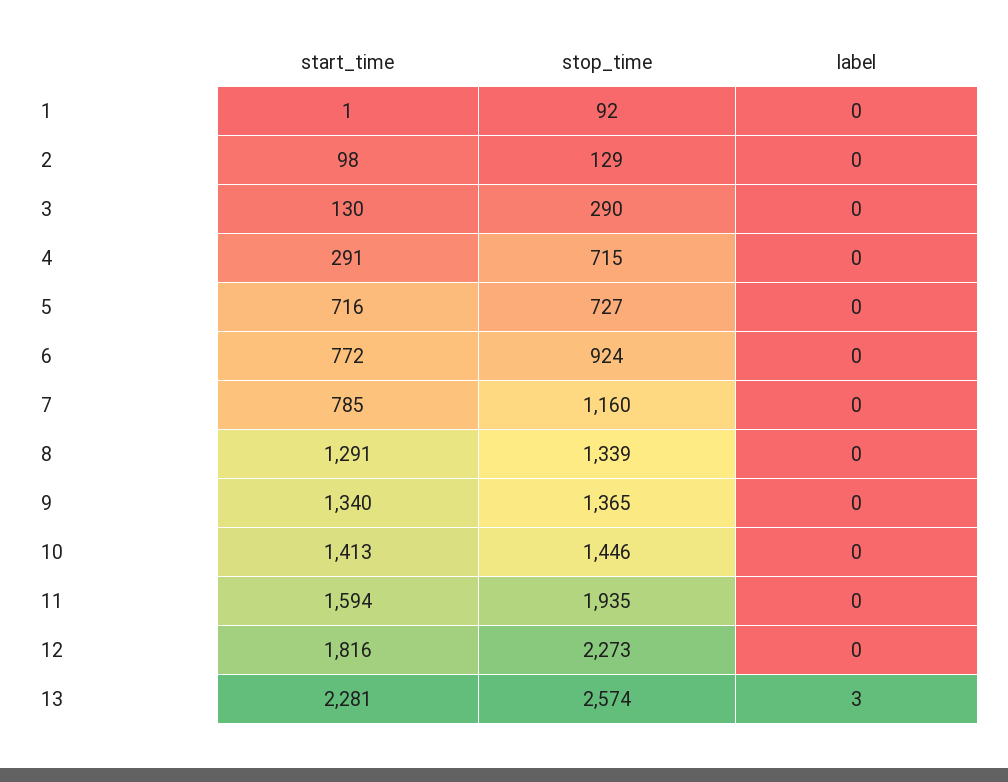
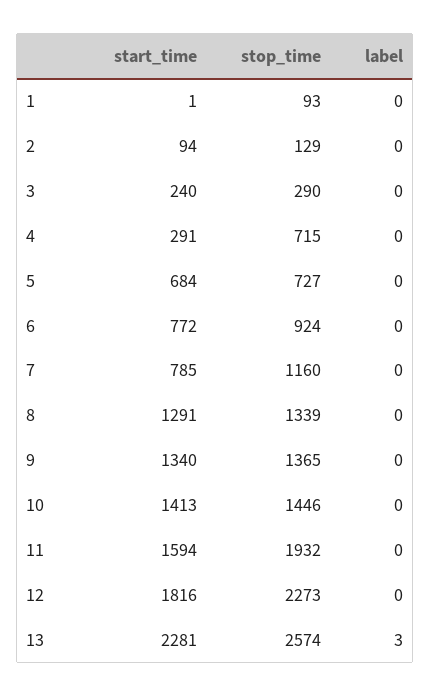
  {
    "start_time": {
      "1": 1,
-     "2": 98,
+     "2": 94,
-     "3": 130,
+     "3": 240,
      "4": 291,
-     "5": 716,
+     "5": 684,
      "6": 772,
      "7": 785,
      "8": 1291,
      "9": 1340,
      "10": 1413,
      "11": 1594,
      "12": 1816,
      "13": 2281
    },
    "stop_time": {
-     "1": 92,
+     "1": 93,
      "2": 129,
      "3": 290,
      "4": 715,
      "5": 727,
      "6": 924,
      "7": 1160,
      "8": 1339,
      "9": 1365,
      "10": 1446,
-     "11": 1935,
+     "11": 1932,
      "12": 2273,
      "13": 2574
    },
    "label": {
      "1": 0,
      "2": 0,
      "3": 0,
      "4": 0,
      "5": 0,
      "6": 0,
      "7": 0,
      "8": 0,
      "9": 0,
      "10": 0,
      "11": 0,
      "12": 0,
      "13": 3
    }
  }

